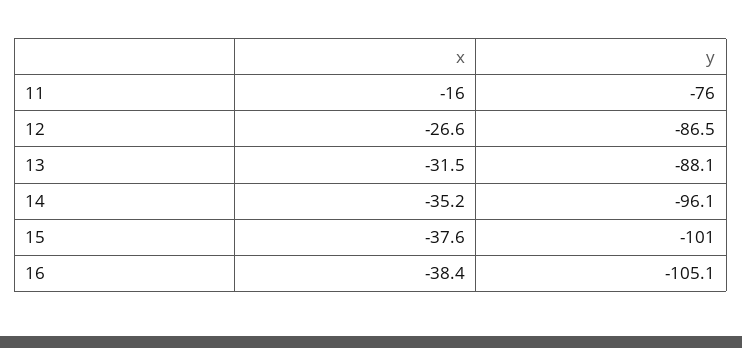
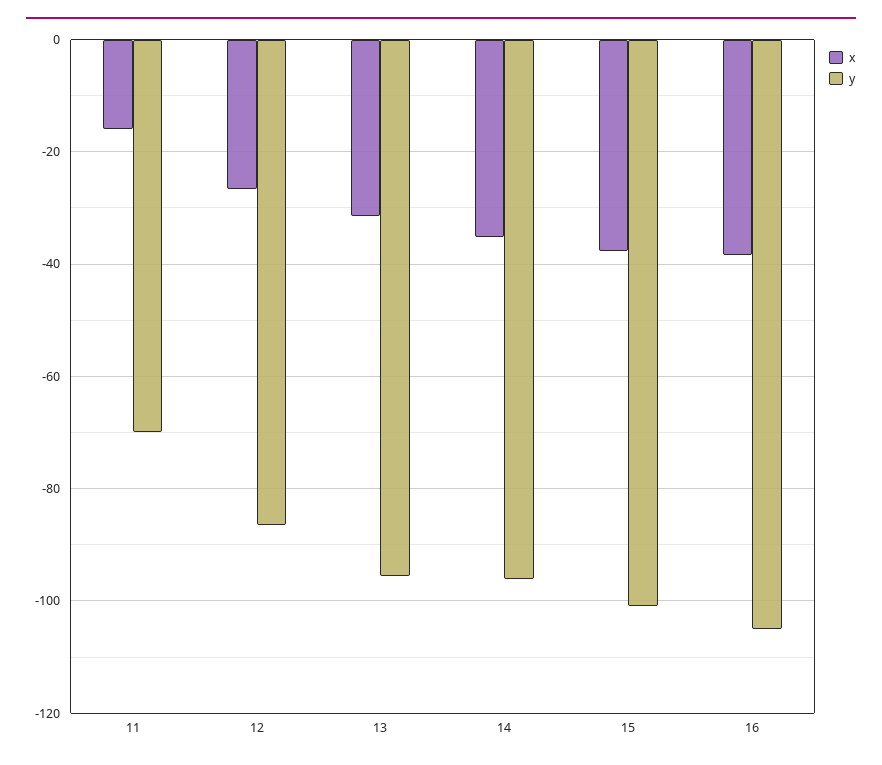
  {
    "x": {
      "11": -16,
      "12": -26.6,
      "13": -31.5,
      "14": -35.2,
      "15": -37.6,
      "16": -38.4
    },
    "y": {
-     "11": -76,
+     "11": -70,
      "12": -86.5,
-     "13": -88.1,
+     "13": -96,
      "14": -96.1,
      "15": -101,
      "16": -105.1
    }
  }

